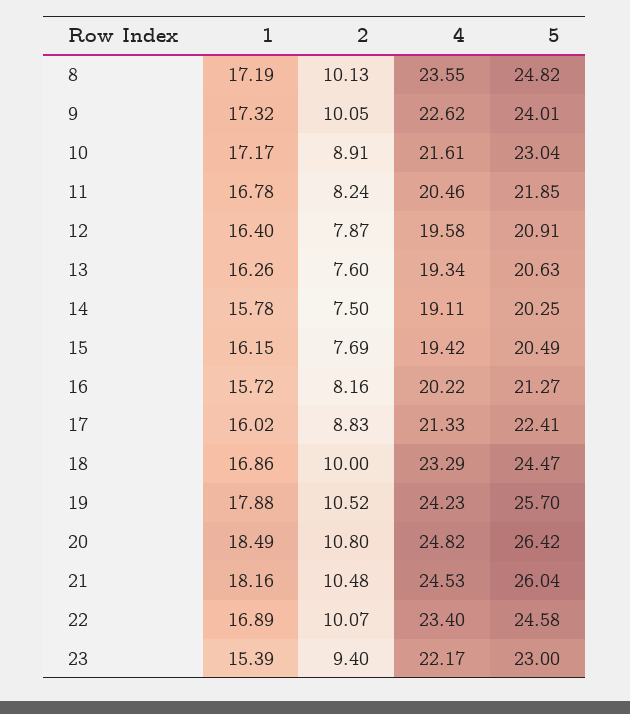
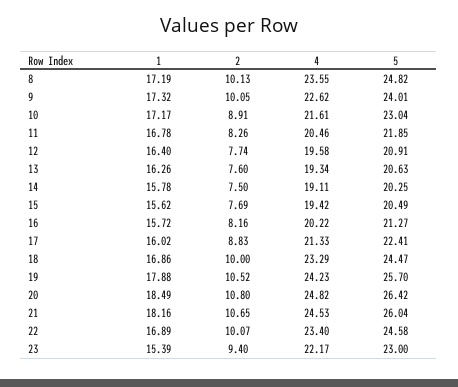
  {
    "1": {
      "8": 17.19,
      "9": 17.32,
      "10": 17.17,
      "11": 16.78,
      "12": 16.4,
      "13": 16.26,
      "14": 15.78,
-     "15": 16.15,
+     "15": 15.62,
      "16": 15.72,
      "17": 16.02,
      "18": 16.86,
      "19": 17.88,
      "20": 18.49,
      "21": 18.16,
      "22": 16.89,
      "23": 15.39
    },
    "2": {
      "8": 10.13,
      "9": 10.05,
      "10": 8.91,
-     "11": 8.24,
+     "11": 8.26,
-     "12": 7.87,
+     "12": 7.74,
      "13": 7.6,
      "14": 7.5,
      "15": 7.69,
      "16": 8.16,
      "17": 8.83,
      "18": 10,
      "19": 10.52,
      "20": 10.8,
-     "21": 10.48,
+     "21": 10.65,
      "22": 10.07,
      "23": 9.4
    },
    "4": {
      "8": 23.55,
      "9": 22.62,
      "10": 21.61,
      "11": 20.46,
      "12": 19.58,
      "13": 19.34,
      "14": 19.11,
      "15": 19.42,
      "16": 20.22,
      "17": 21.33,
      "18": 23.29,
      "19": 24.23,
      "20": 24.82,
      "21": 24.53,
      "22": 23.4,
      "23": 22.17
    },
    "5": {
      "8": 24.82,
      "9": 24.01,
      "10": 23.04,
      "11": 21.85,
      "12": 20.91,
      "13": 20.63,
      "14": 20.25,
      "15": 20.49,
      "16": 21.27,
      "17": 22.41,
      "18": 24.47,
      "19": 25.7,
      "20": 26.42,
      "21": 26.04,
      "22": 24.58,
      "23": 23
    }
  }

